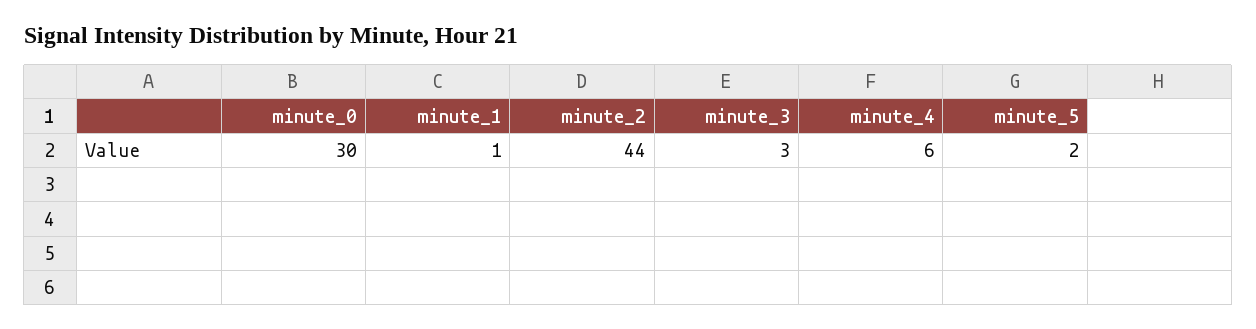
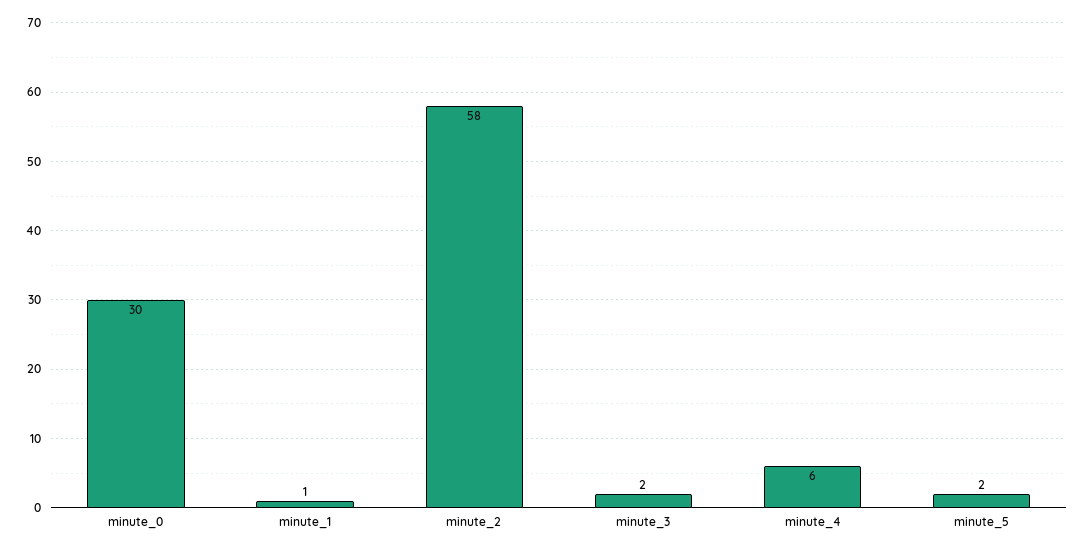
  {
    "minute_0": 30,
    "minute_1": 1,
-   "minute_2": 44,
+   "minute_2": 58,
-   "minute_3": 3,
+   "minute_3": 2,
    "minute_4": 6,
    "minute_5": 2
  }

